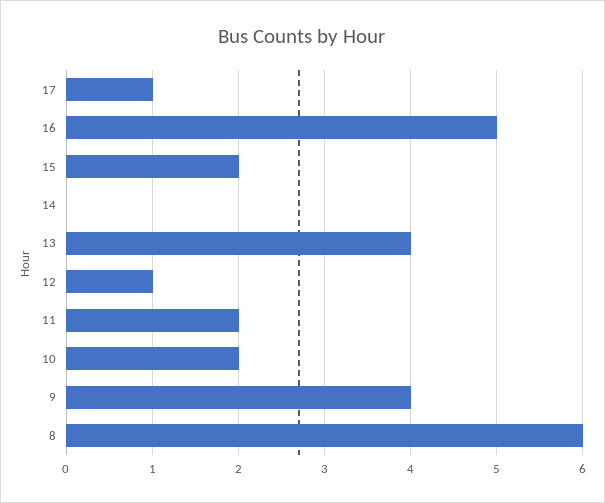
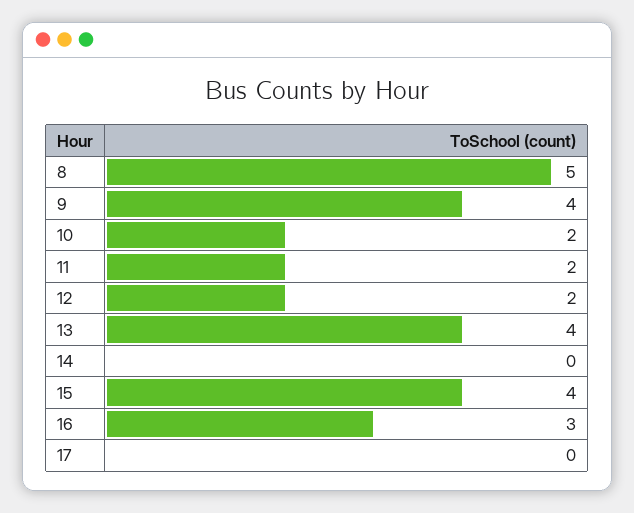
  {
-   "17": 1,
+   "17": 0,
-   "16": 5,
+   "16": 3,
-   "15": 2,
+   "15": 4,
    "14": 0,
    "13": 4,
-   "12": 1,
+   "12": 2,
    "11": 2,
    "10": 2,
    "9": 4,
-   "8": 6
+   "8": 5
  }

